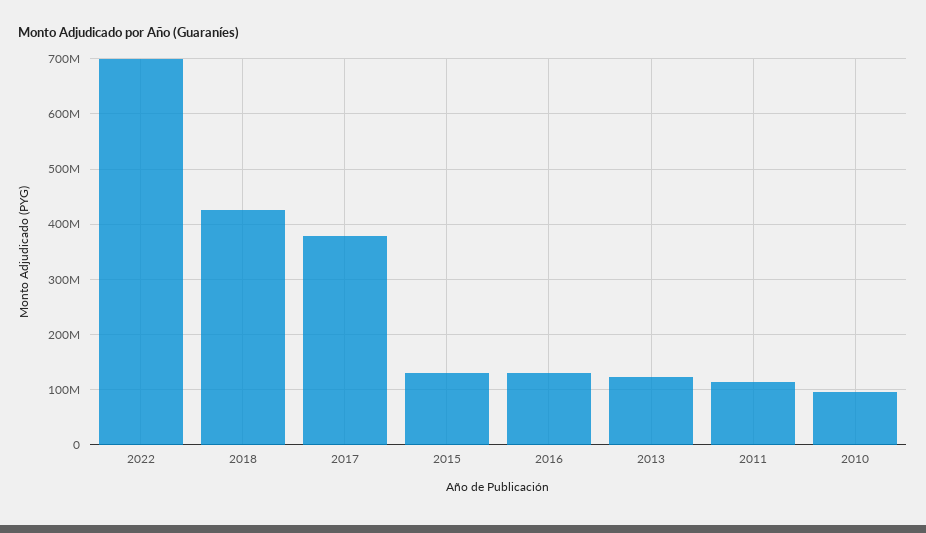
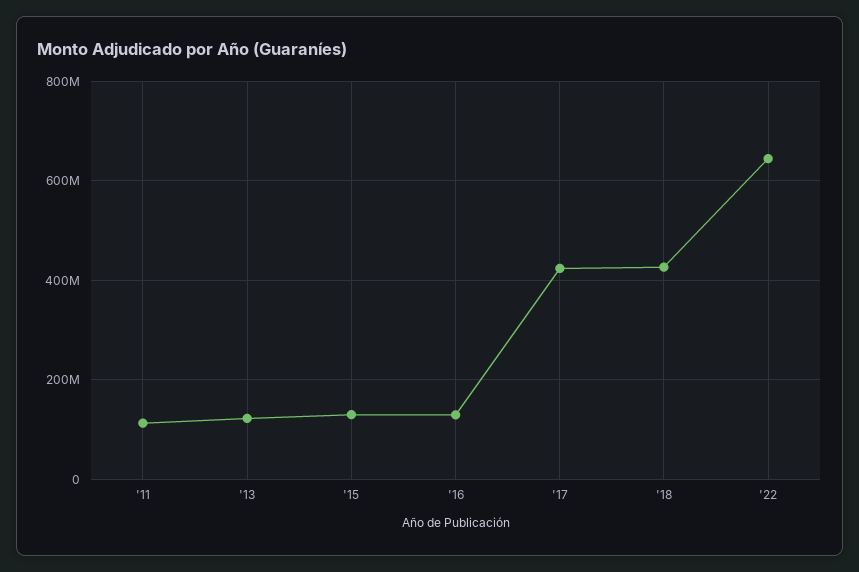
  {
-   "2022": 700000000,
+   "2022": 640000000,
    "2018": 420000000,
-   "2017": 380000000,
+   "2017": 420000000,
    "2015": 140000000,
    "2016": 140000000,
    "2013": 120000000,
-   "2011": 120000000,
+   "2011": 120000000
-   "2010": 100000000
  }

